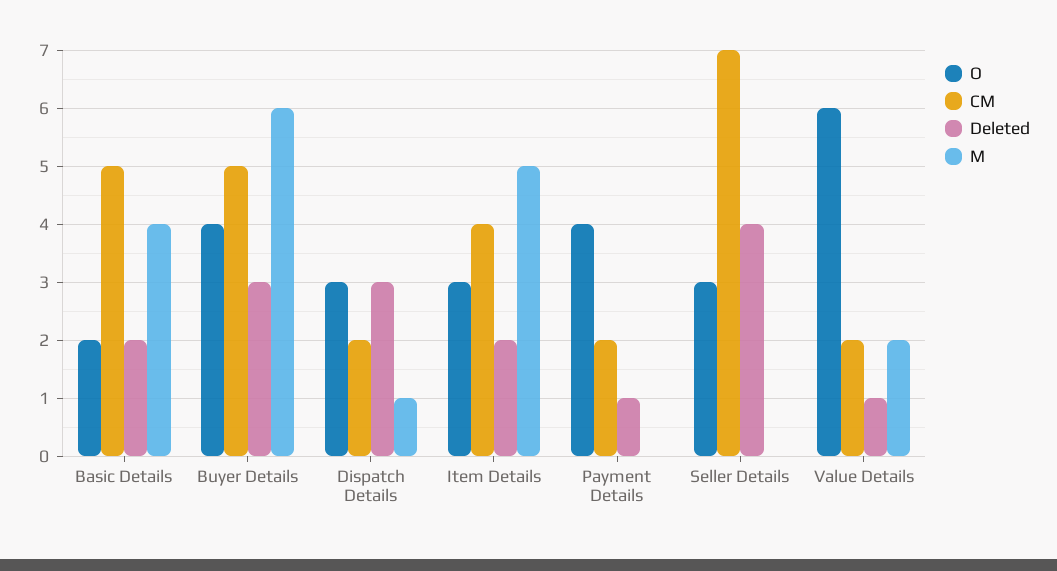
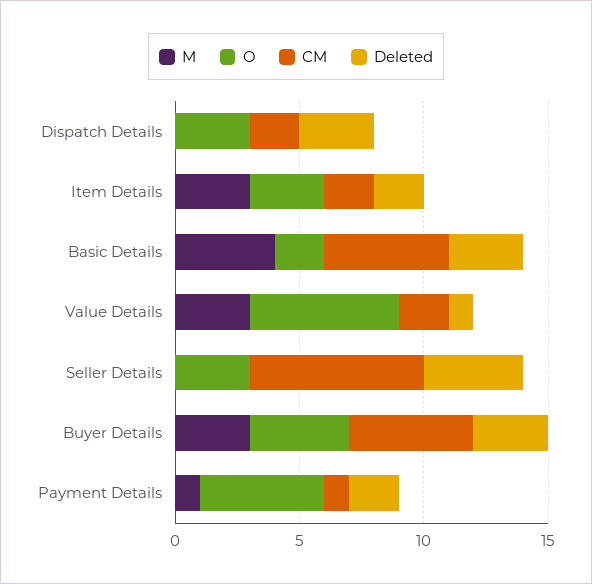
  {
    "O": {
      "Basic Details": 2,
      "Buyer Details": 4,
      "Dispatch Details": 3,
      "Item Details": 3,
-     "Payment Details": 4,
+     "Payment Details": 5,
      "Seller Details": 3,
      "Value Details": 6
    },
    "CM": {
      "Basic Details": 5,
      "Buyer Details": 5,
      "Dispatch Details": 2,
-     "Item Details": 4,
+     "Item Details": 2,
-     "Payment Details": 2,
+     "Payment Details": 1,
      "Seller Details": 7,
      "Value Details": 2
    },
    "Deleted": {
-     "Basic Details": 2,
+     "Basic Details": 3,
      "Buyer Details": 3,
      "Dispatch Details": 3,
      "Item Details": 2,
-     "Payment Details": 1,
+     "Payment Details": 2,
      "Seller Details": 4,
      "Value Details": 1
    },
    "M": {
      "Basic Details": 4,
-     "Buyer Details": 6,
+     "Buyer Details": 3,
-     "Dispatch Details": 1,
+     "Dispatch Details": 0,
-     "Item Details": 5,
+     "Item Details": 3,
-     "Payment Details": 0,
+     "Payment Details": 1,
      "Seller Details": 0,
-     "Value Details": 2
+     "Value Details": 3
    }
  }

